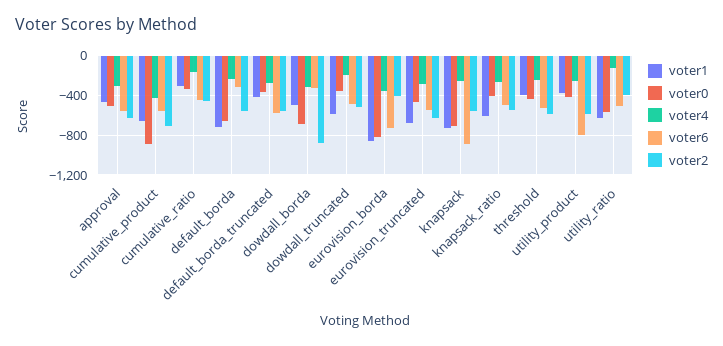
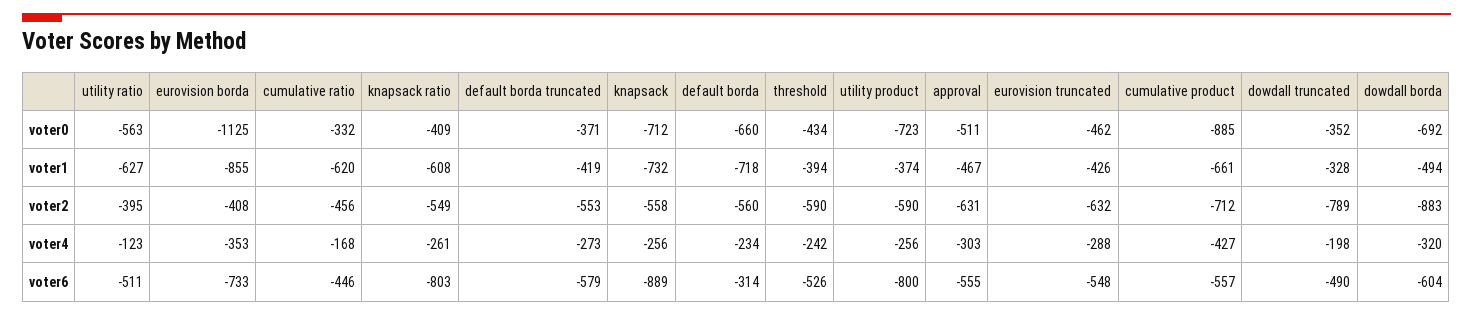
  {
    "voter1": {
      "approval": -467,
      "cumulative_product": -661,
-     "cumulative_ratio": -300,
+     "cumulative_ratio": -620,
      "default_borda": -718,
      "default_borda_truncated": -419,
      "dowdall_borda": -494,
-     "dowdall_truncated": -600,
+     "dowdall_truncated": -328,
      "eurovision_borda": -855,
-     "eurovision_truncated": -700,
+     "eurovision_truncated": -426,
      "knapsack": -732,
      "knapsack_ratio": -608,
      "threshold": -394,
      "utility_product": -374,
      "utility_ratio": -627
    },
    "voter0": {
      "approval": -511,
      "cumulative_product": -885,
      "cumulative_ratio": -332,
      "default_borda": -660,
      "default_borda_truncated": -371,
      "dowdall_borda": -692,
      "dowdall_truncated": -352,
-     "eurovision_borda": -800,
+     "eurovision_borda": -1125,
      "eurovision_truncated": -462,
      "knapsack": -712,
      "knapsack_ratio": -409,
      "threshold": -434,
-     "utility_product": -400,
+     "utility_product": -723,
      "utility_ratio": -563
    },
    "voter4": {
      "approval": -303,
      "cumulative_product": -427,
      "cumulative_ratio": -168,
      "default_borda": -234,
      "default_borda_truncated": -273,
      "dowdall_borda": -320,
      "dowdall_truncated": -198,
      "eurovision_borda": -353,
      "eurovision_truncated": -288,
      "knapsack": -256,
      "knapsack_ratio": -261,
      "threshold": -242,
      "utility_product": -256,
      "utility_ratio": -123
    },
    "voter6": {
      "approval": -555,
      "cumulative_product": -557,
      "cumulative_ratio": -446,
      "default_borda": -314,
      "default_borda_truncated": -579,
-     "dowdall_borda": -300,
+     "dowdall_borda": -604,
      "dowdall_truncated": -490,
      "eurovision_borda": -733,
      "eurovision_truncated": -548,
      "knapsack": -889,
-     "knapsack_ratio": -500,
+     "knapsack_ratio": -803,
      "threshold": -526,
      "utility_product": -800,
      "utility_ratio": -511
    },
    "voter2": {
      "approval": -631,
      "cumulative_product": -712,
      "cumulative_ratio": -456,
      "default_borda": -560,
      "default_borda_truncated": -553,
      "dowdall_borda": -883,
-     "dowdall_truncated": -500,
+     "dowdall_truncated": -789,
      "eurovision_borda": -408,
      "eurovision_truncated": -632,
      "knapsack": -558,
      "knapsack_ratio": -549,
      "threshold": -590,
      "utility_product": -590,
      "utility_ratio": -395
    }
  }

